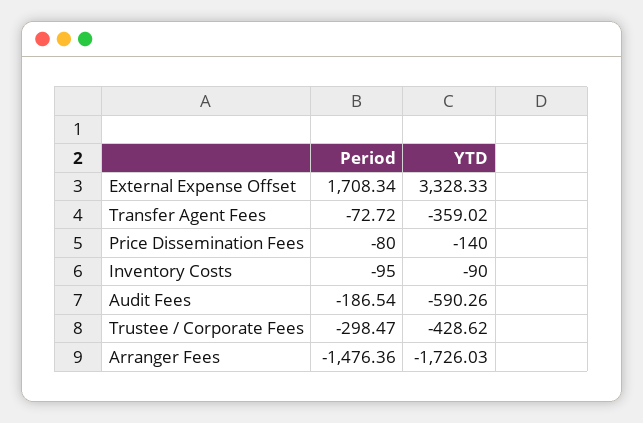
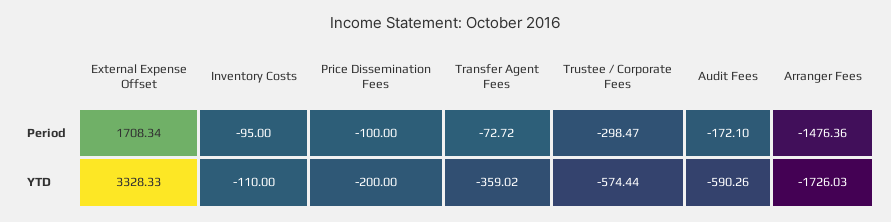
  {
    "Period": {
      "External Expense Offset": 1708.34,
      "Transfer Agent Fees": -72.72,
-     "Price Dissemination Fees": -80,
+     "Price Dissemination Fees": -100,
      "Inventory Costs": -95,
-     "Audit Fees": -186.54,
+     "Audit Fees": -172.1,
      "Trustee / Corporate Fees": -298.47,
      "Arranger Fees": -1476.36
    },
    "YTD": {
      "External Expense Offset": 3328.33,
      "Transfer Agent Fees": -359.02,
-     "Price Dissemination Fees": -140,
+     "Price Dissemination Fees": -200,
-     "Inventory Costs": -90,
+     "Inventory Costs": -110,
      "Audit Fees": -590.26,
-     "Trustee / Corporate Fees": -428.62,
+     "Trustee / Corporate Fees": -574.44,
      "Arranger Fees": -1726.03
    }
  }

